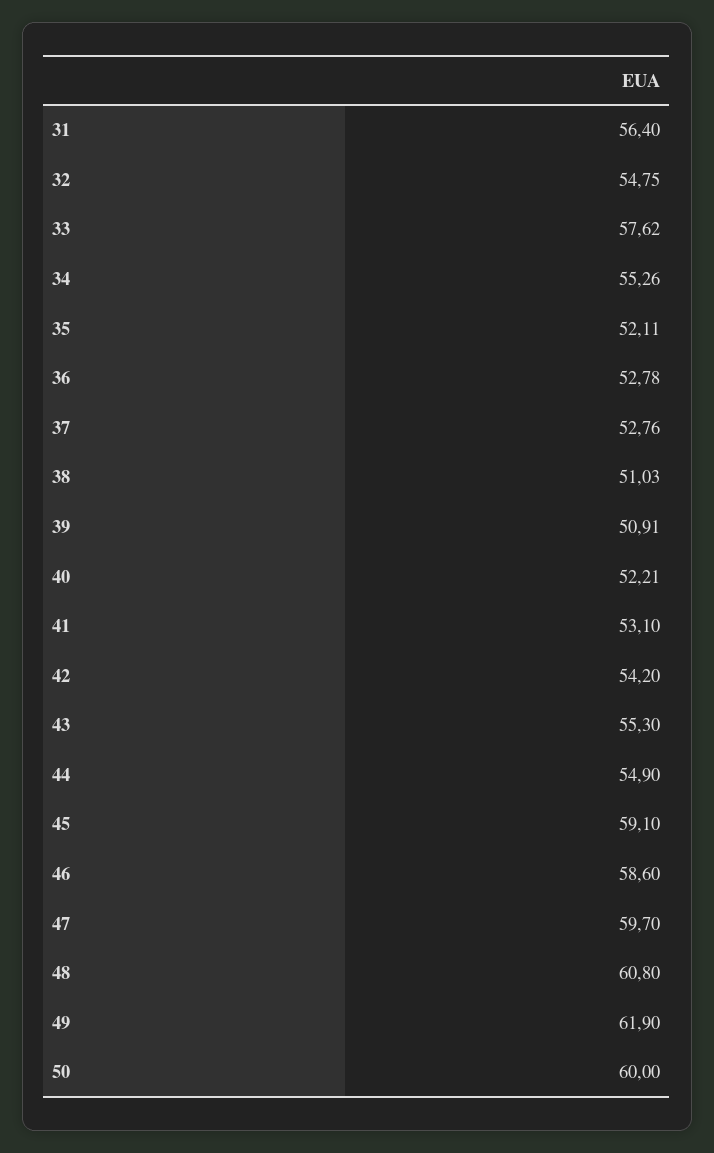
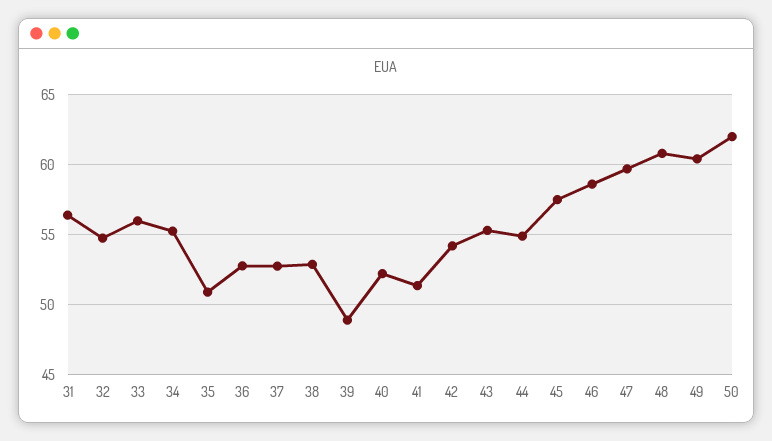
  {
    "31": 56.4,
    "32": 54.75,
-   "33": 57.62,
+   "33": 56,
    "34": 55.26,
-   "35": 52.11,
+   "35": 51,
    "36": 52.78,
    "37": 52.76,
-   "38": 51.03,
+   "38": 53,
-   "39": 50.91,
+   "39": 49,
    "40": 52.21,
-   "41": 53.1,
+   "41": 51.5,
    "42": 54.2,
    "43": 55.3,
    "44": 54.9,
-   "45": 59.1,
+   "45": 57.5,
    "46": 58.6,
    "47": 59.7,
    "48": 60.8,
-   "49": 61.9,
+   "49": 60.5,
-   "50": 60
+   "50": 62
  }

